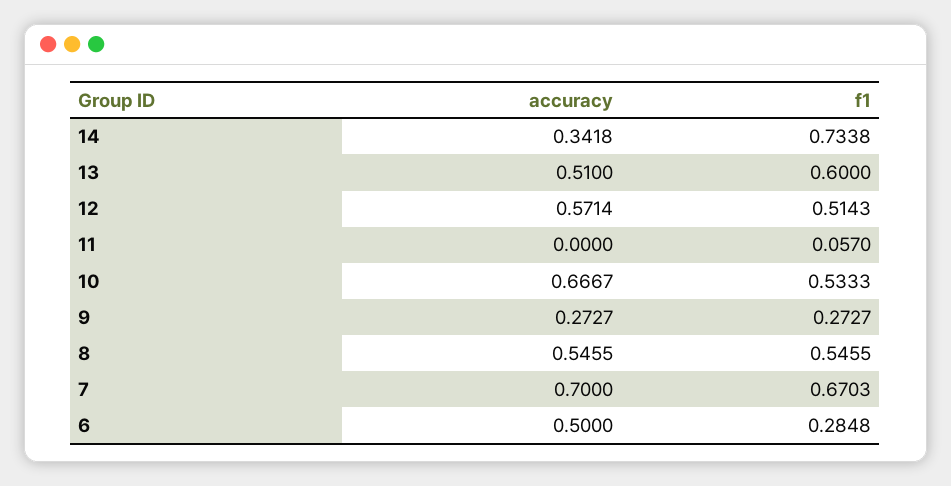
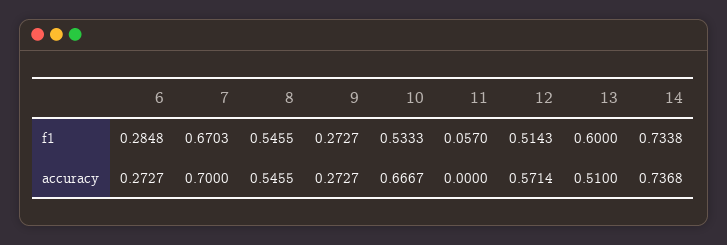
  {
    "accuracy": {
-     "14": 0.3418,
+     "14": 0.7368,
      "13": 0.51,
      "12": 0.5714,
      "11": 0,
      "10": 0.6667,
      "9": 0.2727,
      "8": 0.5455,
      "7": 0.7,
-     "6": 0.5
+     "6": 0.2727
    },
    "f1": {
      "14": 0.7338,
      "13": 0.6,
      "12": 0.5143,
      "11": 0.057,
      "10": 0.5333,
      "9": 0.2727,
      "8": 0.5455,
      "7": 0.6703,
      "6": 0.2848
    }
  }

